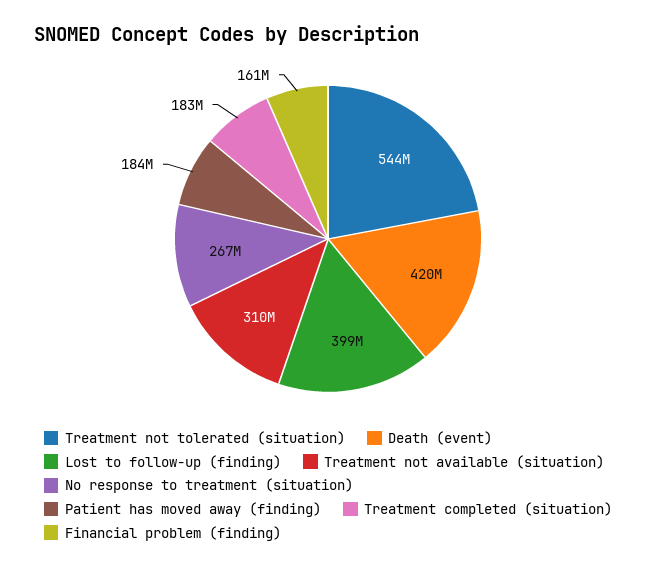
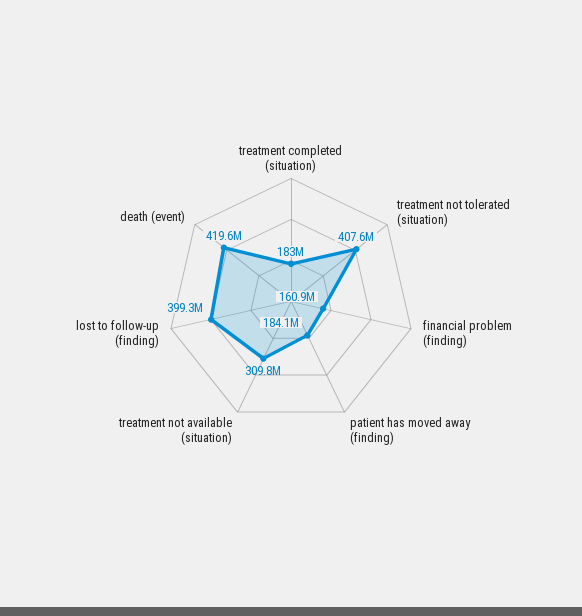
  {
-   "Treatment not tolerated (situation)": 544000000,
+   "Treatment not tolerated (situation)": 407600000,
    "Death (event)": 419600000,
    "Lost to follow-up (finding)": 399300000,
    "Treatment not available (situation)": 309800000,
-   "No response to treatment (situation)": 267000000,
    "Patient has moved away (finding)": 184100000,
    "Treatment completed (situation)": 183000000,
    "Financial problem (finding)": 160900000
  }

